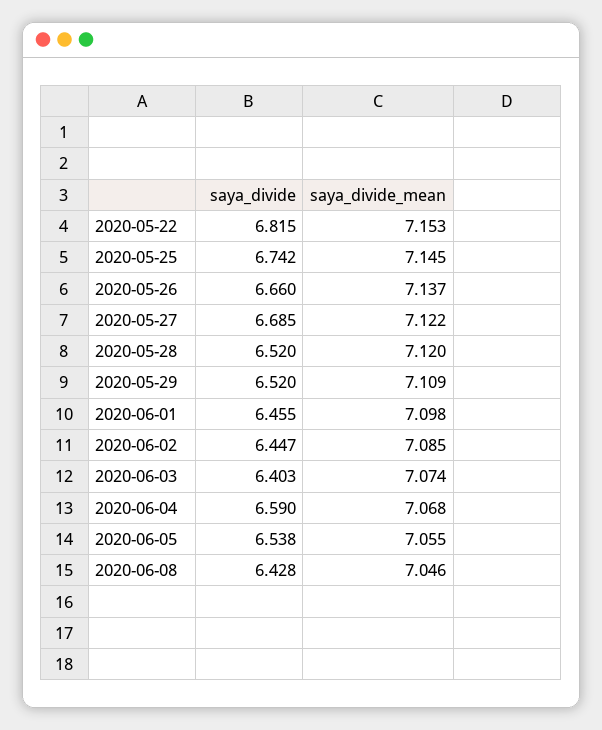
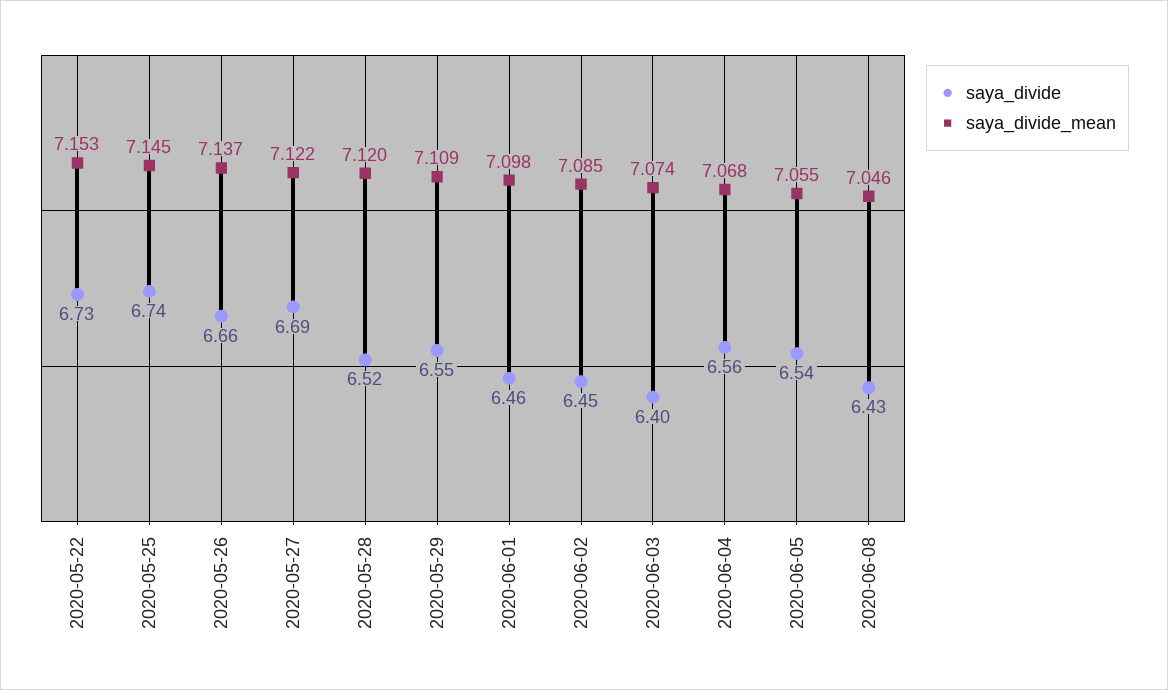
  {
    "saya_divide": {
-     "2020-05-22": 6.815,
+     "2020-05-22": 6.73,
      "2020-05-25": 6.742,
      "2020-05-26": 6.66,
      "2020-05-27": 6.685,
      "2020-05-28": 6.52,
-     "2020-05-29": 6.52,
+     "2020-05-29": 6.55,
      "2020-06-01": 6.455,
      "2020-06-02": 6.447,
      "2020-06-03": 6.403,
-     "2020-06-04": 6.59,
+     "2020-06-04": 6.56,
      "2020-06-05": 6.538,
      "2020-06-08": 6.428
    },
    "saya_divide_mean": {
      "2020-05-22": 7.153,
      "2020-05-25": 7.145,
      "2020-05-26": 7.137,
      "2020-05-27": 7.122,
      "2020-05-28": 7.12,
      "2020-05-29": 7.109,
      "2020-06-01": 7.098,
      "2020-06-02": 7.085,
      "2020-06-03": 7.074,
      "2020-06-04": 7.068,
      "2020-06-05": 7.055,
      "2020-06-08": 7.046
    }
  }

